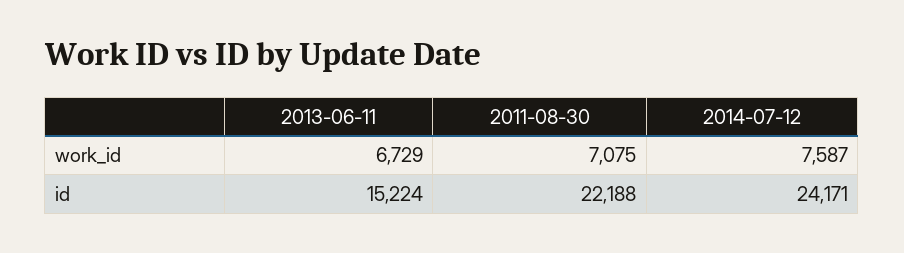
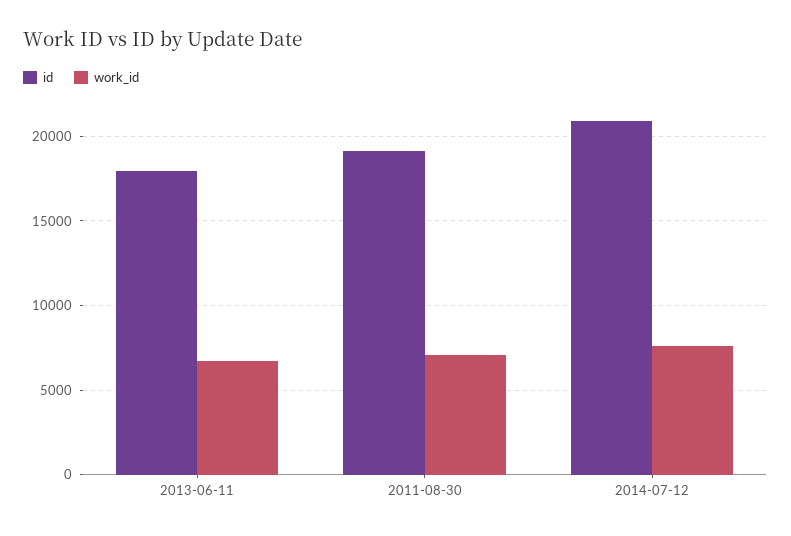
  {
    "work_id": {
      "2013-06-11": 6729,
      "2011-08-30": 7075,
      "2014-07-12": 7587
    },
    "id": {
-     "2013-06-11": 15224,
+     "2013-06-11": 18000,
-     "2011-08-30": 22188,
+     "2011-08-30": 19000,
-     "2014-07-12": 24171
+     "2014-07-12": 21000
    }
  }

